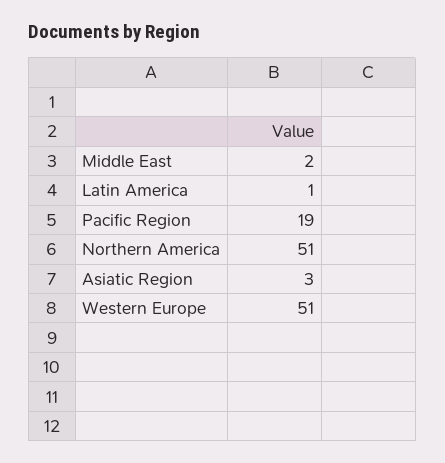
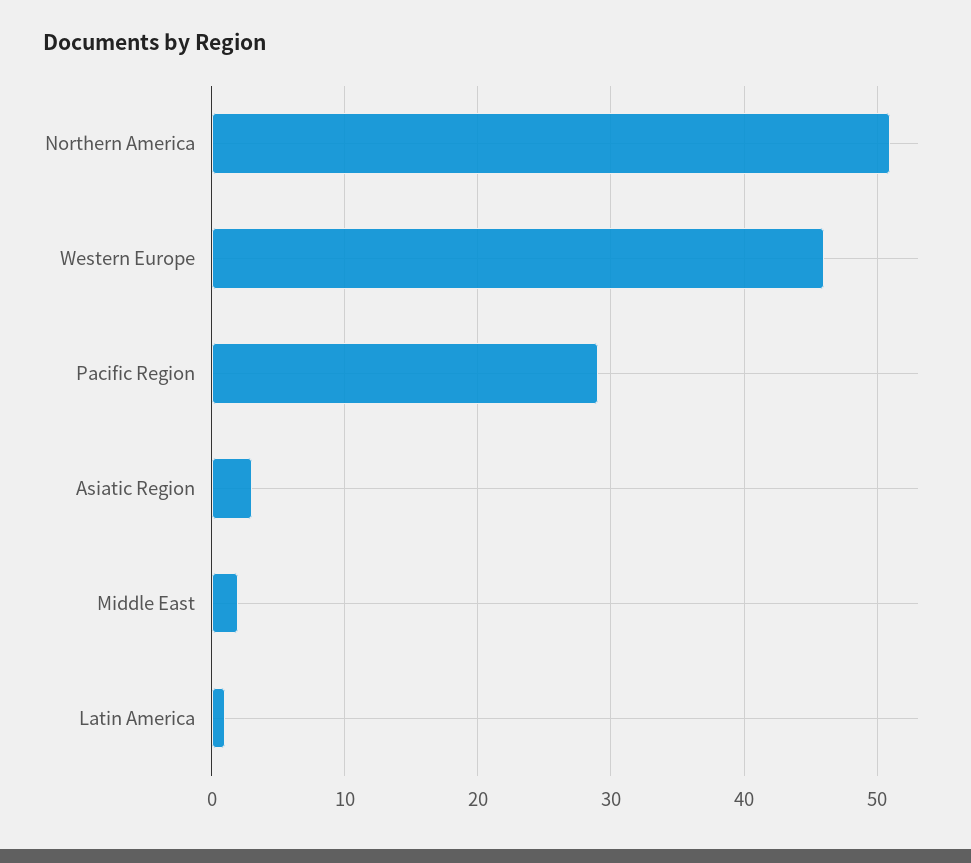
  {
    "Middle East": 2,
    "Latin America": 1,
-   "Pacific Region": 19,
+   "Pacific Region": 29,
    "Northern America": 51,
    "Asiatic Region": 3,
-   "Western Europe": 51
+   "Western Europe": 46
  }

